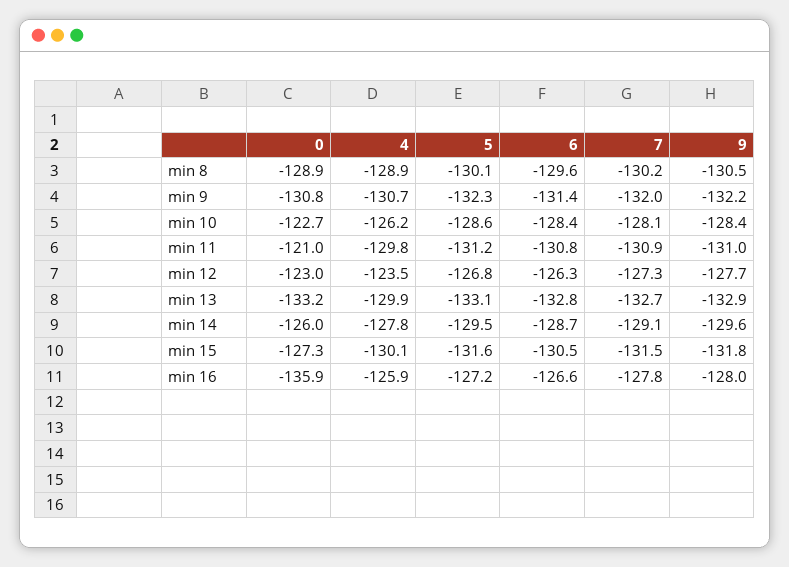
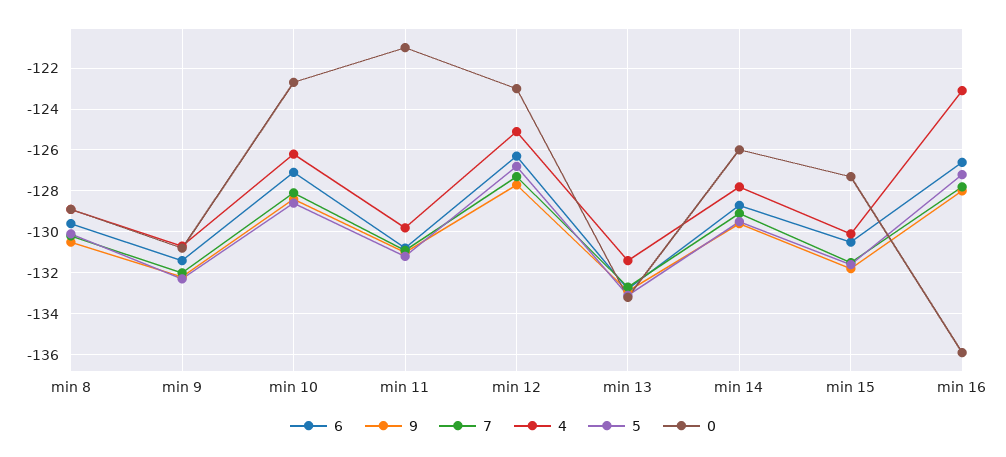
  {
    "0": {
      "min 8": -128.9,
      "min 9": -130.8,
      "min 10": -122.7,
      "min 11": -121,
      "min 12": -123,
      "min 13": -133.2,
      "min 14": -126,
      "min 15": -127.3,
      "min 16": -135.9
    },
    "4": {
      "min 8": -128.9,
      "min 9": -130.7,
      "min 10": -126.2,
      "min 11": -129.8,
-     "min 12": -123.5,
+     "min 12": -125,
-     "min 13": -129.9,
+     "min 13": -131.5,
      "min 14": -127.8,
      "min 15": -130.1,
-     "min 16": -125.9
+     "min 16": -123
    },
    "5": {
      "min 8": -130.1,
      "min 9": -132.3,
      "min 10": -128.6,
      "min 11": -131.2,
      "min 12": -126.8,
      "min 13": -133.1,
      "min 14": -129.5,
      "min 15": -131.6,
      "min 16": -127.2
    },
    "6": {
      "min 8": -129.6,
      "min 9": -131.4,
-     "min 10": -128.4,
+     "min 10": -127,
      "min 11": -130.8,
      "min 12": -126.3,
      "min 13": -132.8,
      "min 14": -128.7,
      "min 15": -130.5,
      "min 16": -126.6
    },
    "7": {
      "min 8": -130.2,
      "min 9": -132,
      "min 10": -128.1,
      "min 11": -130.9,
      "min 12": -127.3,
      "min 13": -132.7,
      "min 14": -129.1,
      "min 15": -131.5,
      "min 16": -127.8
    },
    "9": {
      "min 8": -130.5,
      "min 9": -132.2,
      "min 10": -128.4,
      "min 11": -131,
      "min 12": -127.7,
      "min 13": -132.9,
      "min 14": -129.6,
      "min 15": -131.8,
      "min 16": -128
    }
  }

